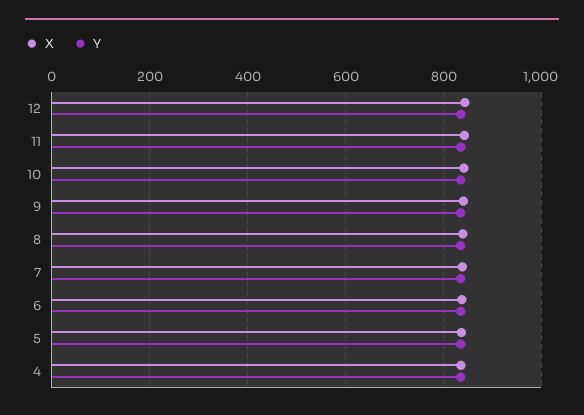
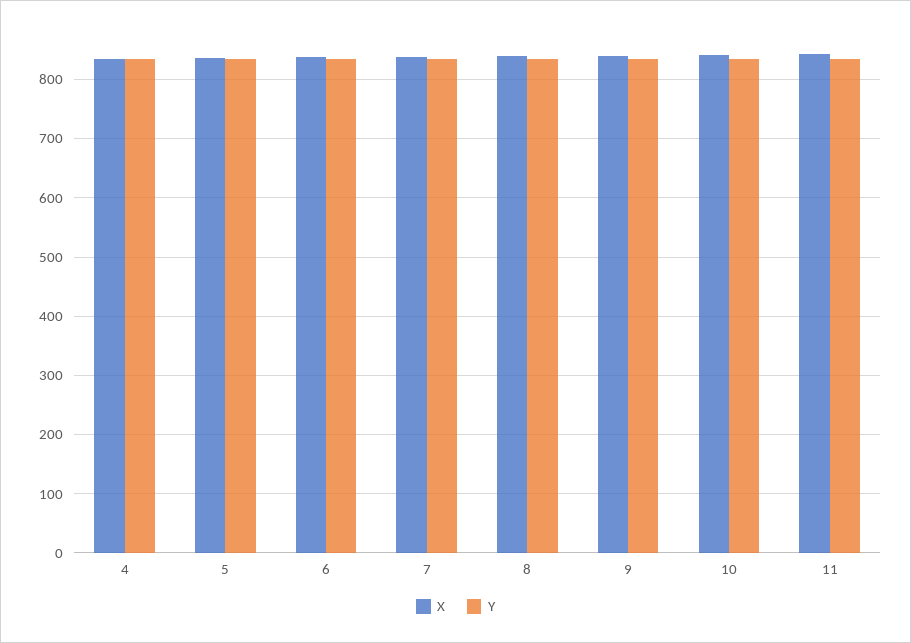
  {
    "X": {
-     "12": 840,
      "11": 840,
      "10": 840,
      "9": 840,
      "8": 840,
      "7": 840,
      "6": 840,
      "5": 840,
      "4": 840
    },
    "Y": {
-     "12": 840,
      "11": 840,
      "10": 840,
      "9": 840,
      "8": 840,
      "7": 840,
      "6": 840,
      "5": 840,
      "4": 840
    }
  }

